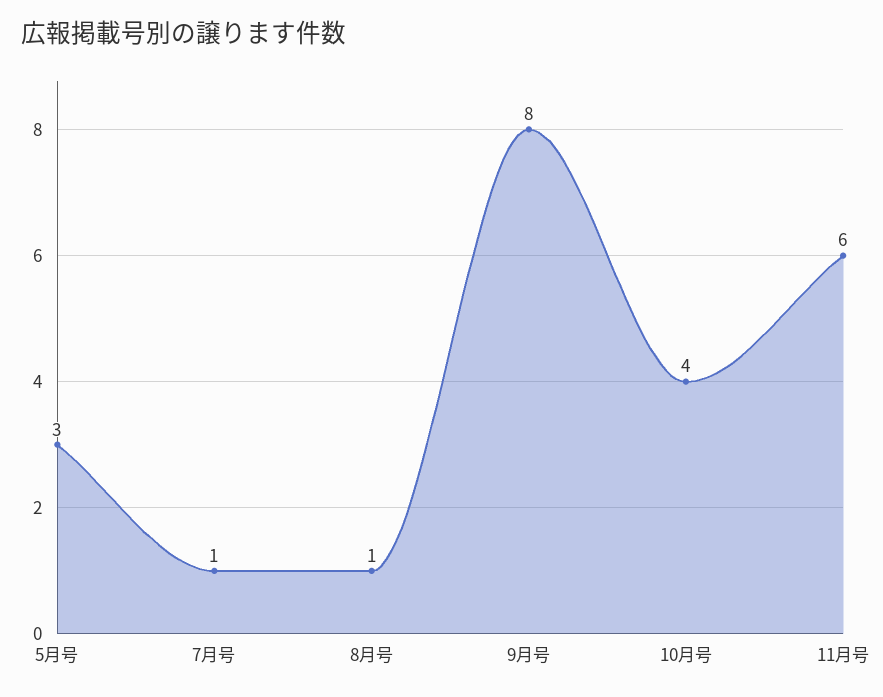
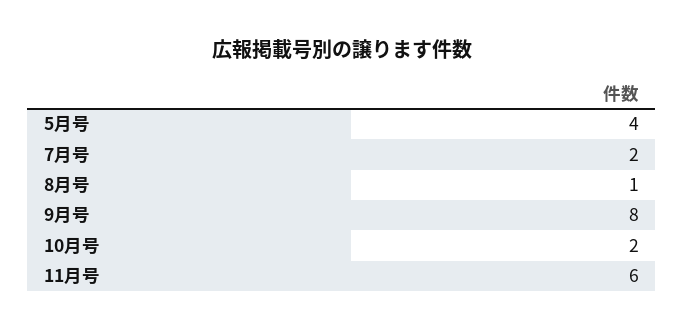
  {
-   "5月号": 3,
+   "5月号": 4,
-   "7月号": 1,
+   "7月号": 2,
    "8月号": 1,
    "9月号": 8,
-   "10月号": 4,
+   "10月号": 2,
    "11月号": 6
  }

